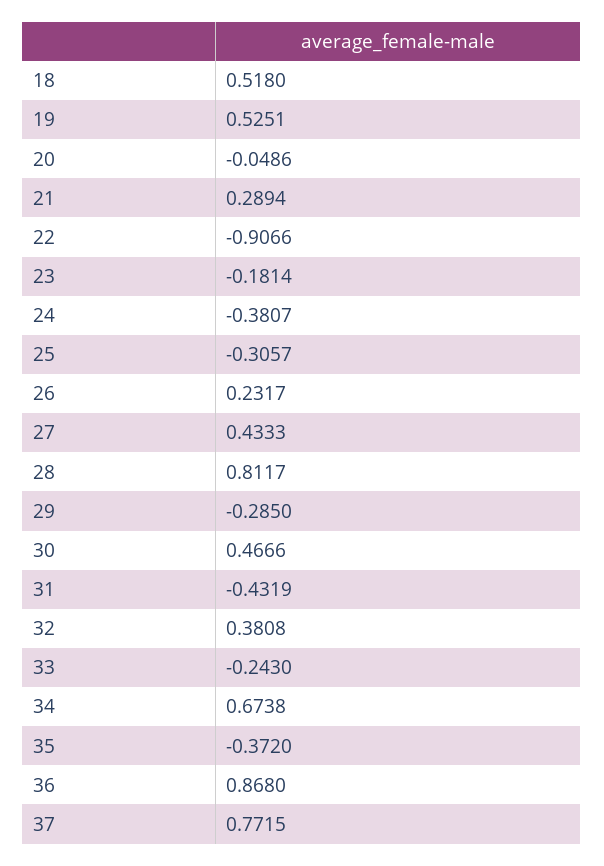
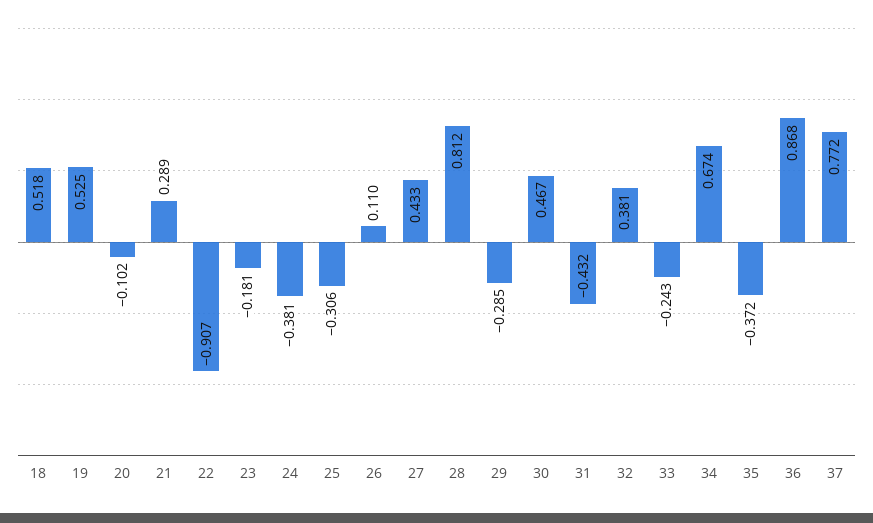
  {
    "18": 0.518,
    "19": 0.5251,
-   "20": -0.0486,
+   "20": -0.102,
    "21": 0.2894,
    "22": -0.9066,
    "23": -0.1814,
    "24": -0.3807,
    "25": -0.3057,
-   "26": 0.2317,
+   "26": 0.11,
    "27": 0.4333,
    "28": 0.8117,
    "29": -0.285,
    "30": 0.4666,
    "31": -0.4319,
    "32": 0.3808,
    "33": -0.243,
    "34": 0.6738,
    "35": -0.372,
    "36": 0.868,
    "37": 0.7715
  }

